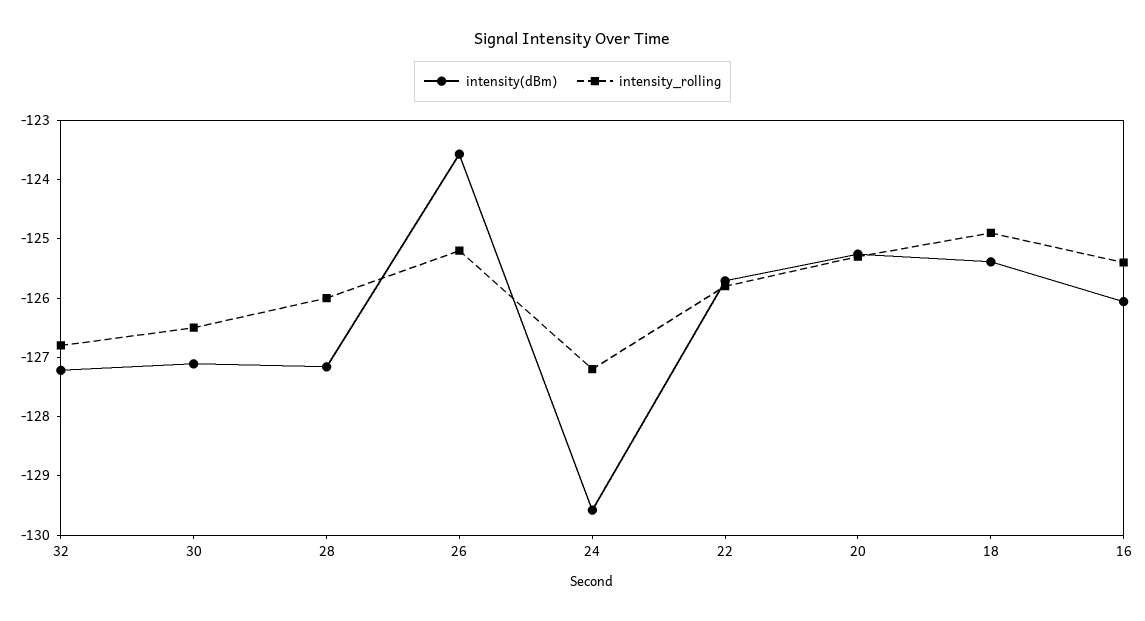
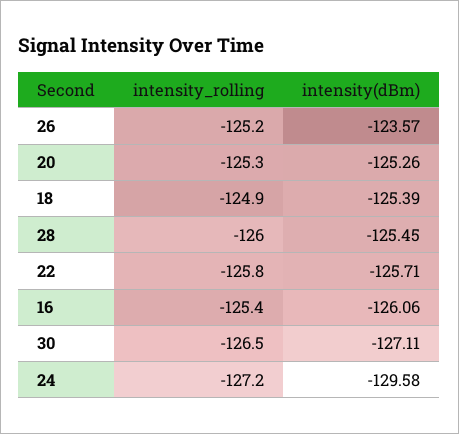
  {
    "intensity(dBm)": {
-     "32": -127.2,
      "30": -127.11,
-     "28": -127.2,
+     "28": -125.45,
      "26": -123.57,
      "24": -129.58,
      "22": -125.71,
      "20": -125.26,
      "18": -125.39,
      "16": -126.06
    },
    "intensity_rolling": {
-     "32": -126.8,
      "30": -126.5,
      "28": -126,
      "26": -125.2,
      "24": -127.2,
      "22": -125.8,
      "20": -125.3,
      "18": -124.9,
      "16": -125.4
    }
  }

